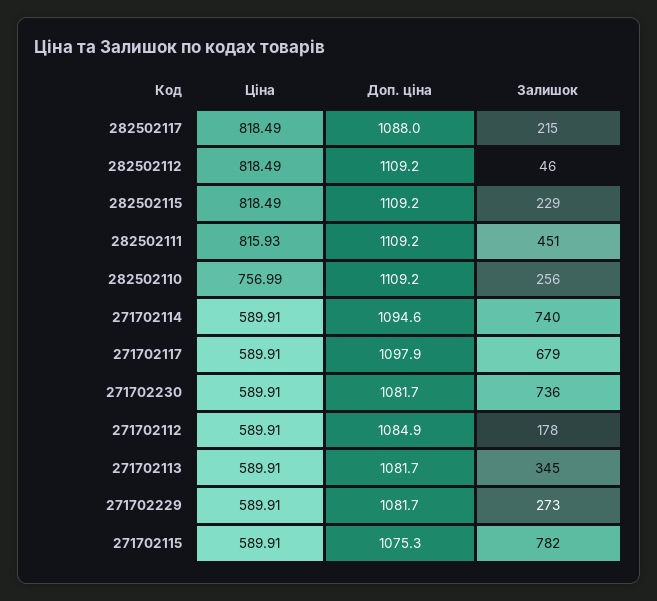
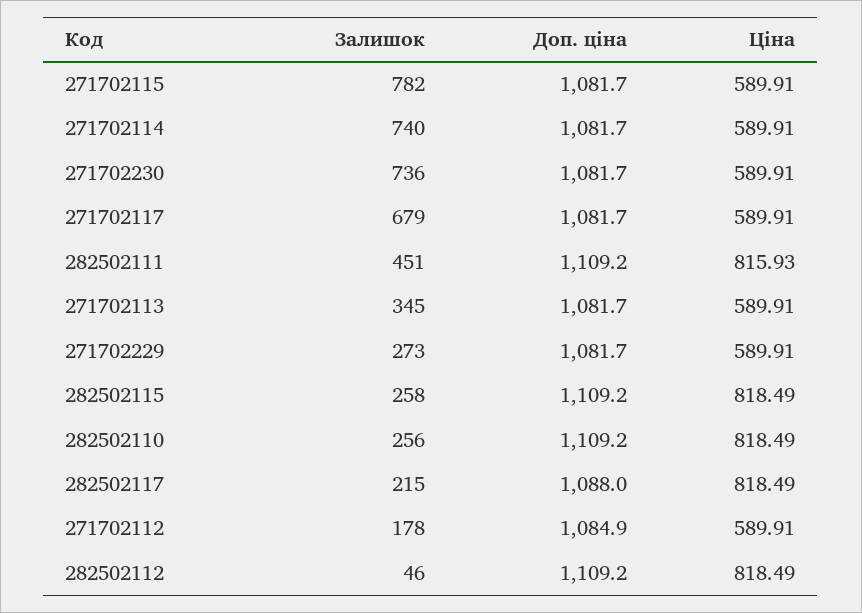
  {
    "Ціна": {
      "282502117": 818.49,
      "282502112": 818.49,
      "282502115": 818.49,
      "282502111": 815.93,
-     "282502110": 756.99,
+     "282502110": 818.49,
      "271702114": 589.91,
      "271702117": 589.91,
      "271702230": 589.91,
      "271702112": 589.91,
      "271702113": 589.91,
      "271702229": 589.91,
      "271702115": 589.91
    },
    "Доп. ціна": {
      "282502117": 1088,
      "282502112": 1109.2,
      "282502115": 1109.2,
      "282502111": 1109.2,
      "282502110": 1109.2,
-     "271702114": 1094.6,
+     "271702114": 1081.7,
-     "271702117": 1097.9,
+     "271702117": 1081.7,
      "271702230": 1081.7,
      "271702112": 1084.9,
      "271702113": 1081.7,
      "271702229": 1081.7,
-     "271702115": 1075.3
+     "271702115": 1081.7
    },
    "Залишок": {
      "282502117": 215,
      "282502112": 46,
-     "282502115": 229,
+     "282502115": 258,
      "282502111": 451,
      "282502110": 256,
      "271702114": 740,
      "271702117": 679,
      "271702230": 736,
      "271702112": 178,
      "271702113": 345,
      "271702229": 273,
      "271702115": 782
    }
  }

